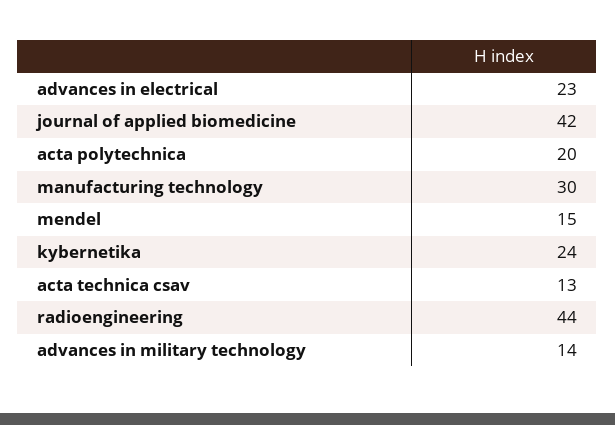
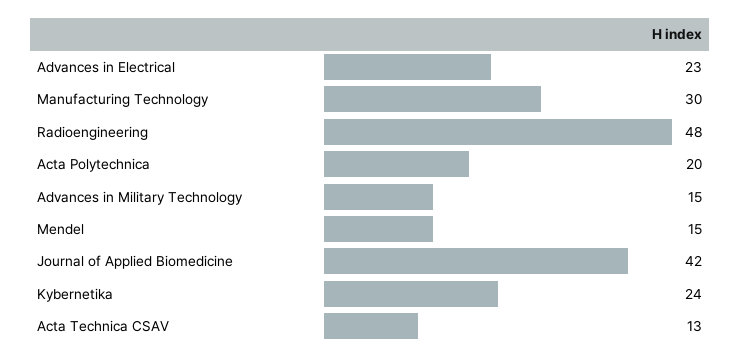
  {
    "advances in electrical": 23,
    "journal of applied biomedicine": 42,
    "acta polytechnica": 20,
    "manufacturing technology": 30,
    "mendel": 15,
    "kybernetika": 24,
    "acta technica csav": 13,
-   "radioengineering": 44,
+   "radioengineering": 48,
-   "advances in military technology": 14
+   "advances in military technology": 15
  }

